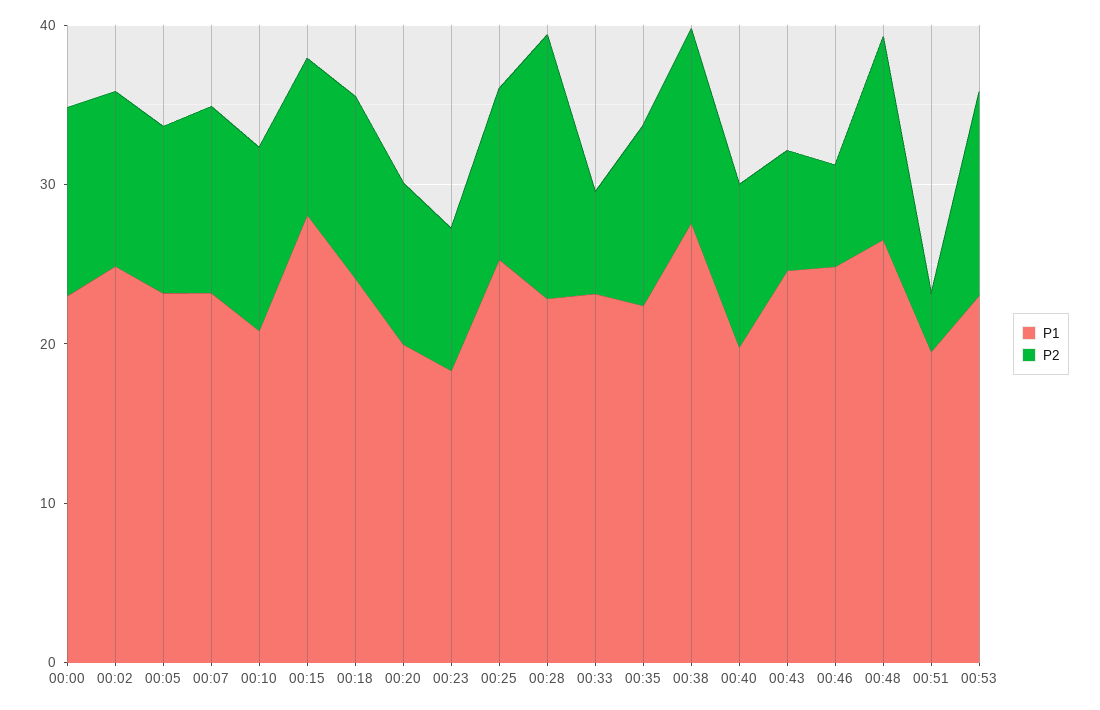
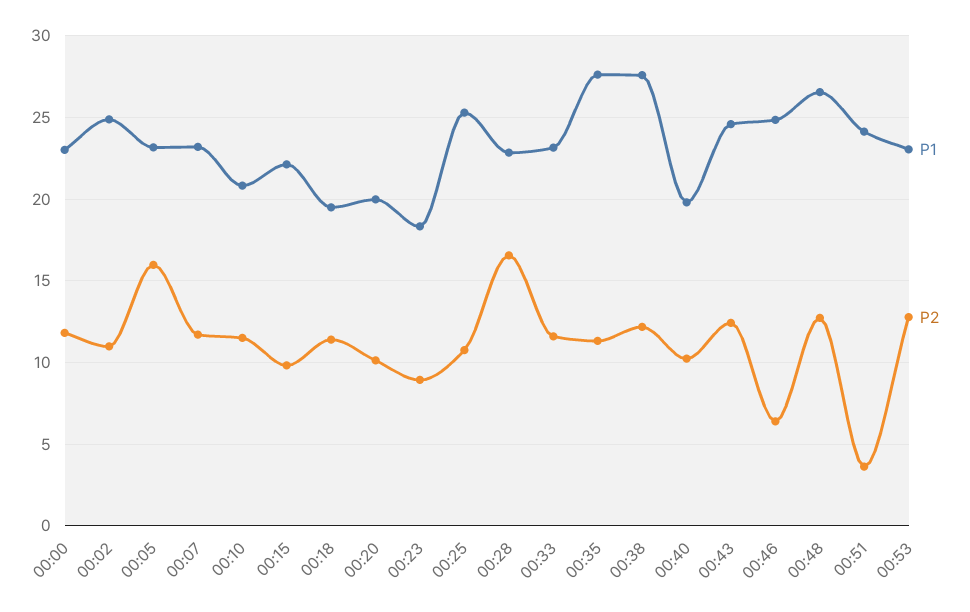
  {
    "P1": {
      "00:00": 23,
      "00:02": 25,
      "00:05": 23,
      "00:07": 23,
      "00:10": 21,
-     "00:15": 28,
+     "00:15": 22,
-     "00:18": 24,
+     "00:18": 19.5,
      "00:20": 20,
      "00:23": 18.5,
      "00:25": 25.5,
      "00:28": 23,
      "00:33": 23,
-     "00:35": 22,
+     "00:35": 27.5,
      "00:38": 27.5,
      "00:40": 20,
      "00:43": 24.5,
      "00:46": 25,
      "00:48": 26.5,
-     "00:51": 20,
+     "00:51": 24,
      "00:53": 23
    },
    "P2": {
      "00:00": 12,
      "00:02": 11,
-     "00:05": 10,
+     "00:05": 16,
      "00:07": 11.5,
      "00:10": 11.5,
      "00:15": 10,
      "00:18": 11.5,
      "00:20": 10,
      "00:23": 9,
      "00:25": 11,
      "00:28": 16.5,
-     "00:33": 6,
+     "00:33": 11.5,
      "00:35": 11.5,
      "00:38": 12,
      "00:40": 10,
-     "00:43": 8,
+     "00:43": 12.5,
      "00:46": 6.5,
      "00:48": 12.5,
      "00:51": 3.5,
      "00:53": 13
    }
  }

